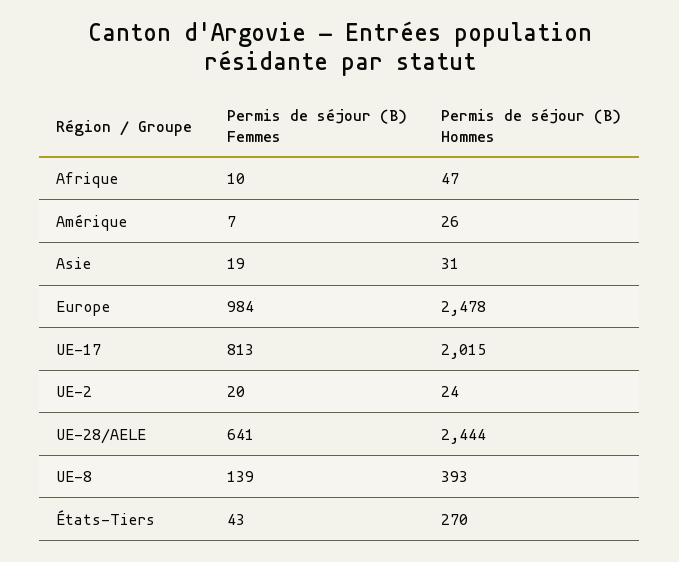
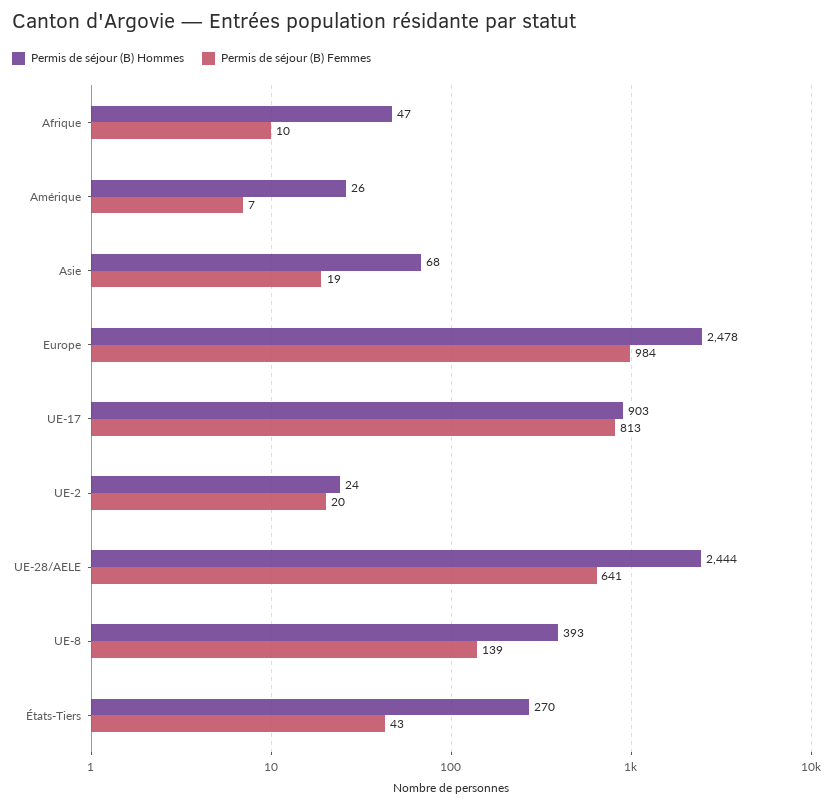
  {
    "Permis de séjour (B) Femmes": {
      "Afrique": 10,
      "Amérique": 7,
      "Asie": 19,
      "Europe": 984,
      "UE-17": 813,
      "UE-2": 20,
      "UE-28/AELE": 641,
      "UE-8": 139,
      "États-Tiers": 43
    },
    "Permis de séjour (B) Hommes": {
      "Afrique": 47,
      "Amérique": 26,
-     "Asie": 31,
+     "Asie": 68,
      "Europe": 2478,
-     "UE-17": 2015,
+     "UE-17": 903,
      "UE-2": 24,
      "UE-28/AELE": 2444,
      "UE-8": 393,
      "États-Tiers": 270
    }
  }

